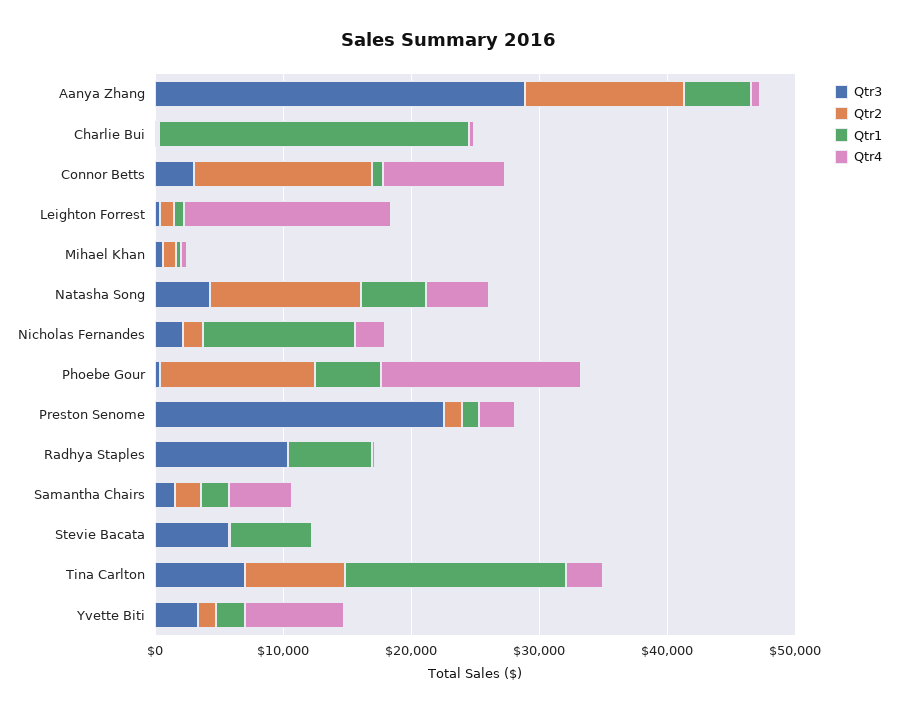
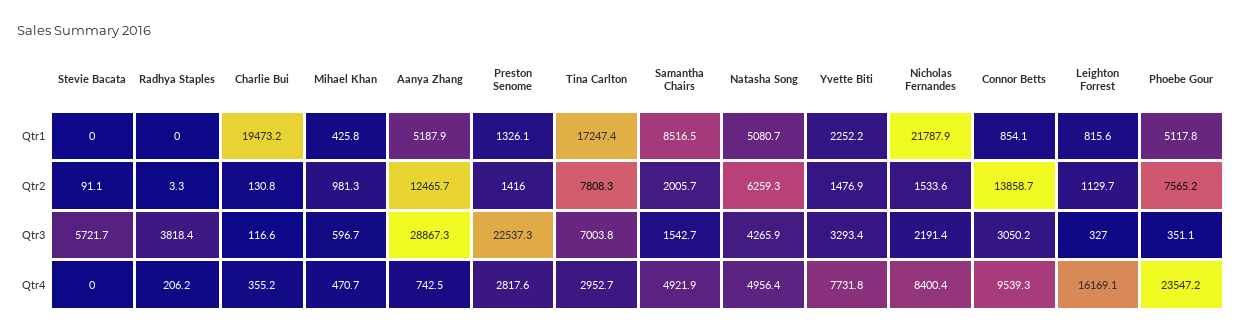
  {
    "Qtr3": {
      "Aanya Zhang": 28867.3,
      "Charlie Bui": 116.6,
      "Connor Betts": 3050.2,
      "Leighton Forrest": 327,
      "Mihael Khan": 596.7,
      "Natasha Song": 4265.9,
      "Nicholas Fernandes": 2191.4,
      "Phoebe Gour": 351.1,
      "Preston Senome": 22537.3,
-     "Radhya Staples": 10000,
+     "Radhya Staples": 3818.4,
      "Samantha Chairs": 1542.7,
      "Stevie Bacata": 5721.7,
      "Tina Carlton": 7003.8,
      "Yvette Biti": 3293.4
    },
    "Qtr2": {
      "Aanya Zhang": 12465.7,
      "Charlie Bui": 130.8,
      "Connor Betts": 13858.7,
      "Leighton Forrest": 1129.7,
      "Mihael Khan": 981.3,
-     "Natasha Song": 12000,
+     "Natasha Song": 6259.3,
      "Nicholas Fernandes": 1533.6,
-     "Phoebe Gour": 12000,
+     "Phoebe Gour": 7565.2,
      "Preston Senome": 1416,
      "Radhya Staples": 3.3,
      "Samantha Chairs": 2005.7,
      "Stevie Bacata": 91.1,
      "Tina Carlton": 7808.3,
      "Yvette Biti": 1476.9
    },
    "Qtr1": {
      "Aanya Zhang": 5187.9,
-     "Charlie Bui": 24000,
+     "Charlie Bui": 19473.2,
      "Connor Betts": 854.1,
      "Leighton Forrest": 815.6,
      "Mihael Khan": 425.8,
      "Natasha Song": 5080.7,
-     "Nicholas Fernandes": 12000,
+     "Nicholas Fernandes": 21787.9,
      "Phoebe Gour": 5117.8,
      "Preston Senome": 1326.1,
-     "Radhya Staples": 6000,
+     "Radhya Staples": 0,
-     "Samantha Chairs": 2000,
+     "Samantha Chairs": 8516.5,
-     "Stevie Bacata": 6000,
+     "Stevie Bacata": 0,
      "Tina Carlton": 17247.4,
      "Yvette Biti": 2252.2
    },
    "Qtr4": {
      "Aanya Zhang": 742.5,
      "Charlie Bui": 355.2,
      "Connor Betts": 9539.3,
      "Leighton Forrest": 16169.1,
      "Mihael Khan": 470.7,
      "Natasha Song": 4956.4,
-     "Nicholas Fernandes": 2000,
+     "Nicholas Fernandes": 8400.4,
-     "Phoebe Gour": 16000,
+     "Phoebe Gour": 23547.2,
      "Preston Senome": 2817.6,
      "Radhya Staples": 206.2,
      "Samantha Chairs": 4921.9,
      "Stevie Bacata": 0,
      "Tina Carlton": 2952.7,
      "Yvette Biti": 7731.8
    }
  }

